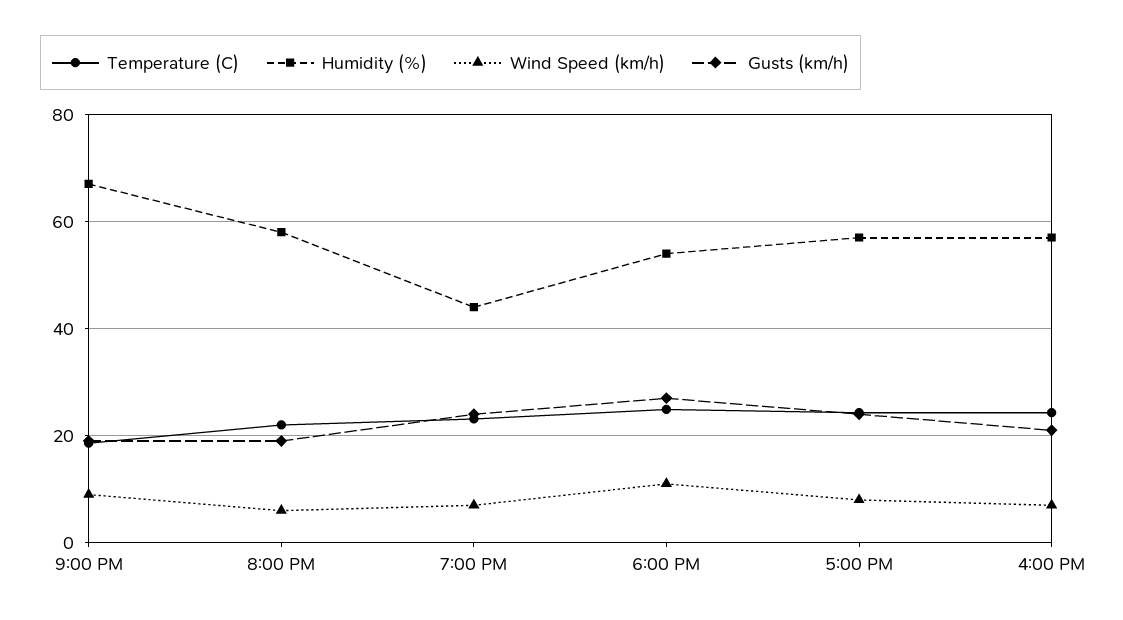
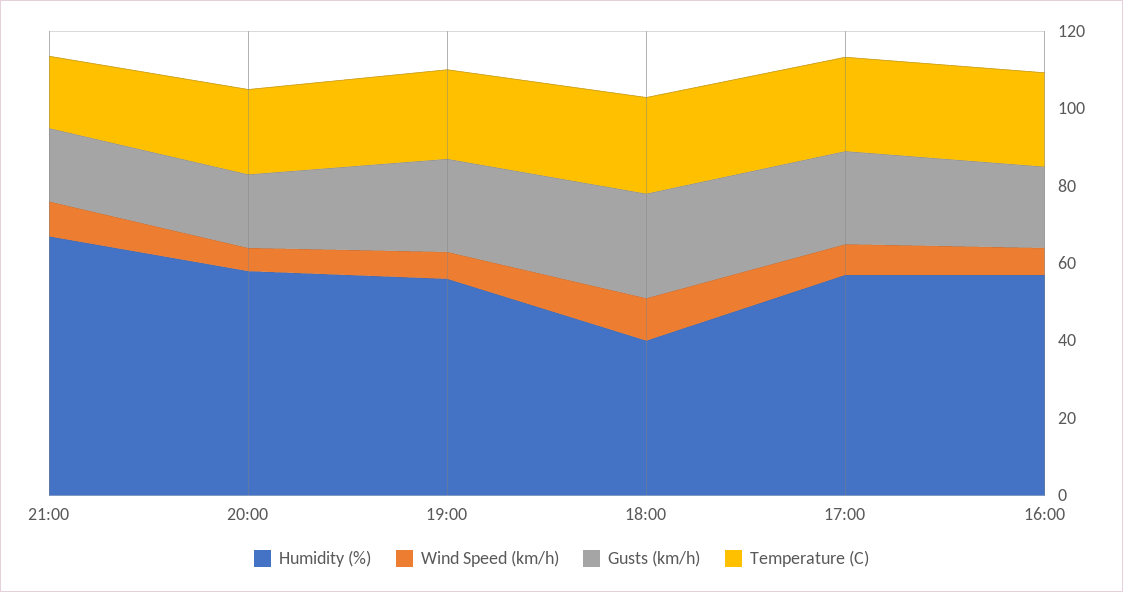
  {
    "Temperature (C)": {
      "9:00 PM": 18,
      "8:00 PM": 22,
      "7:00 PM": 24,
      "6:00 PM": 24,
      "5:00 PM": 24,
      "4:00 PM": 24
    },
    "Humidity (%)": {
      "9:00 PM": 68,
      "8:00 PM": 58,
-     "7:00 PM": 44,
+     "7:00 PM": 55,
-     "6:00 PM": 54,
+     "6:00 PM": 40,
      "5:00 PM": 58,
      "4:00 PM": 58
    },
    "Wind Speed (km/h)": {
      "9:00 PM": 10,
      "8:00 PM": 6,
      "7:00 PM": 8,
      "6:00 PM": 12,
      "5:00 PM": 8,
      "4:00 PM": 8
    },
    "Gusts (km/h)": {
      "9:00 PM": 20,
      "8:00 PM": 20,
      "7:00 PM": 24,
      "6:00 PM": 28,
      "5:00 PM": 24,
      "4:00 PM": 22
    }
  }

